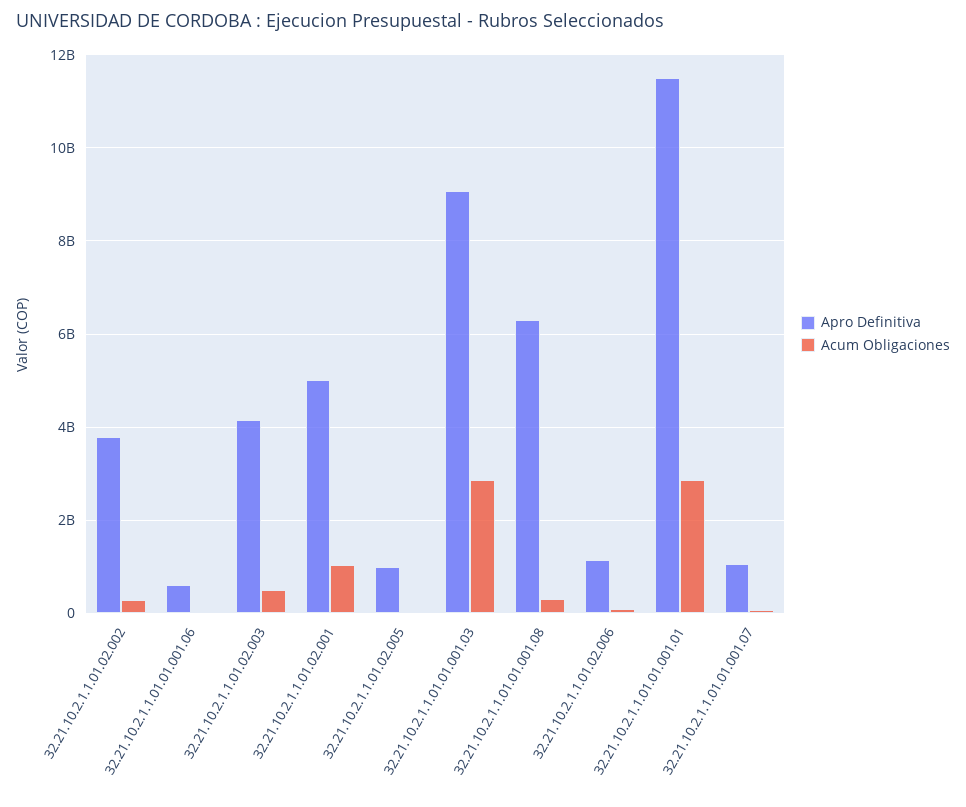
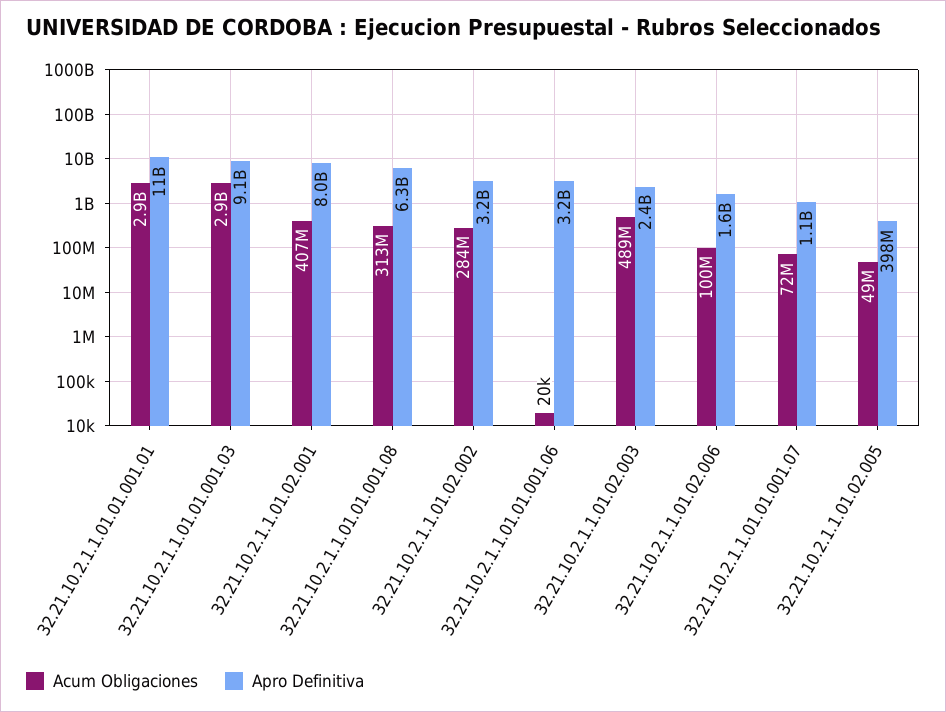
  {
    "Apro Definitiva": {
-     "32.21.10.2.1.1.01.02.002": 3800000000,
+     "32.21.10.2.1.1.01.02.002": 3200000000,
-     "32.21.10.2.1.1.01.01.001.06": 600000000,
+     "32.21.10.2.1.1.01.01.001.06": 3200000000,
-     "32.21.10.2.1.1.01.02.003": 4200000000,
+     "32.21.10.2.1.1.01.02.003": 2400000000,
-     "32.21.10.2.1.1.01.02.001": 5000000000,
+     "32.21.10.2.1.1.01.02.001": 8000000000,
-     "32.21.10.2.1.1.01.02.005": 1000000000,
+     "32.21.10.2.1.1.01.02.005": 398000000,
      "32.21.10.2.1.1.01.01.001.03": 9100000000,
      "32.21.10.2.1.1.01.01.001.08": 6300000000,
-     "32.21.10.2.1.1.01.02.006": 1200000000,
+     "32.21.10.2.1.1.01.02.006": 1600000000,
      "32.21.10.2.1.1.01.01.001.01": 11000000000,
      "32.21.10.2.1.1.01.01.001.07": 1100000000
    },
    "Acum Obligaciones": {
      "32.21.10.2.1.1.01.02.002": 284000000,
      "32.21.10.2.1.1.01.01.001.06": 20000,
      "32.21.10.2.1.1.01.02.003": 489000000,
-     "32.21.10.2.1.1.01.02.001": 1000000000,
+     "32.21.10.2.1.1.01.02.001": 407000000,
      "32.21.10.2.1.1.01.02.005": 49000000,
      "32.21.10.2.1.1.01.01.001.03": 2900000000,
      "32.21.10.2.1.1.01.01.001.08": 313000000,
      "32.21.10.2.1.1.01.02.006": 100000000,
      "32.21.10.2.1.1.01.01.001.01": 2900000000,
      "32.21.10.2.1.1.01.01.001.07": 72000000
    }
  }

